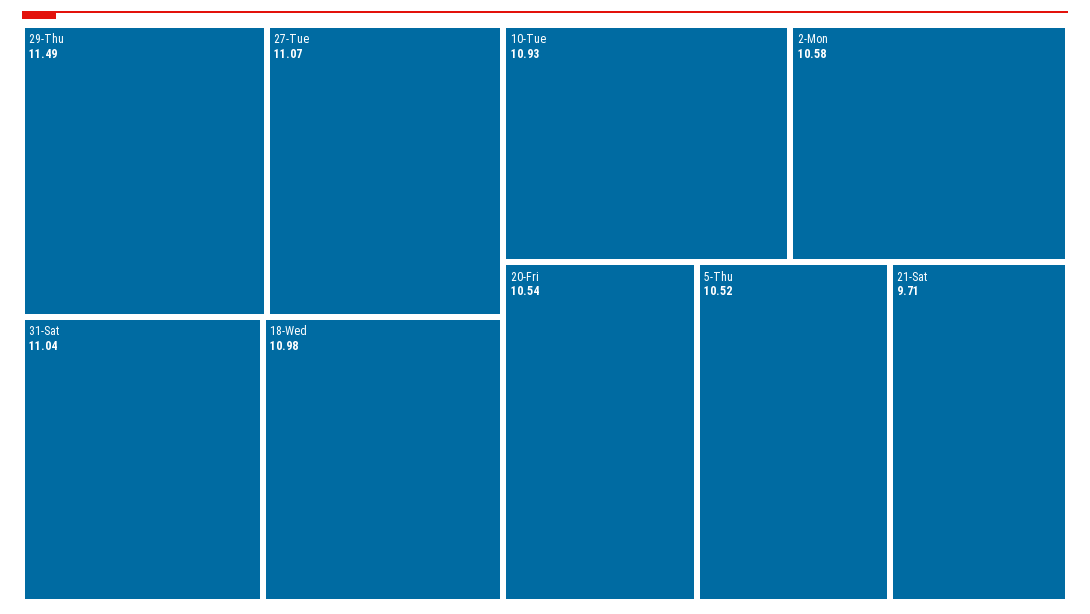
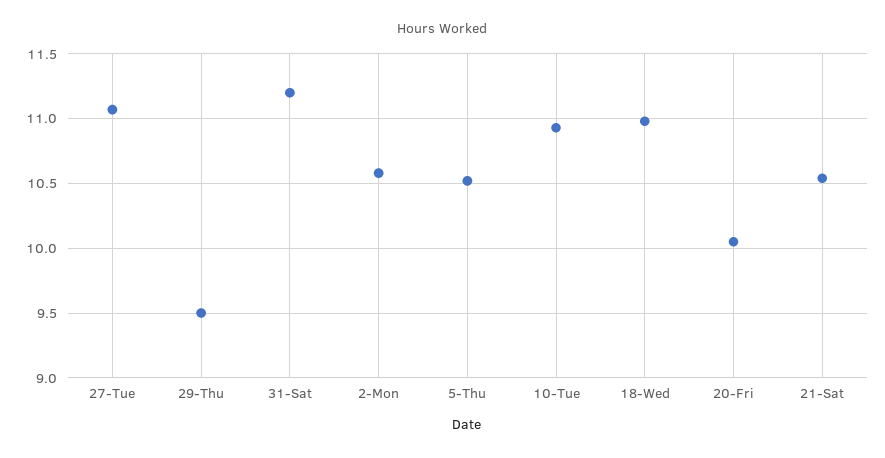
  {
-   "29-Thu": 11.49,
+   "29-Thu": 9.5,
    "27-Tue": 11.07,
-   "31-Sat": 11.04,
+   "31-Sat": 11.2,
    "18-Wed": 10.98,
    "10-Tue": 10.93,
    "2-Mon": 10.58,
-   "20-Fri": 10.54,
+   "20-Fri": 10.05,
    "5-Thu": 10.52,
-   "21-Sat": 9.71
+   "21-Sat": 10.55
  }

